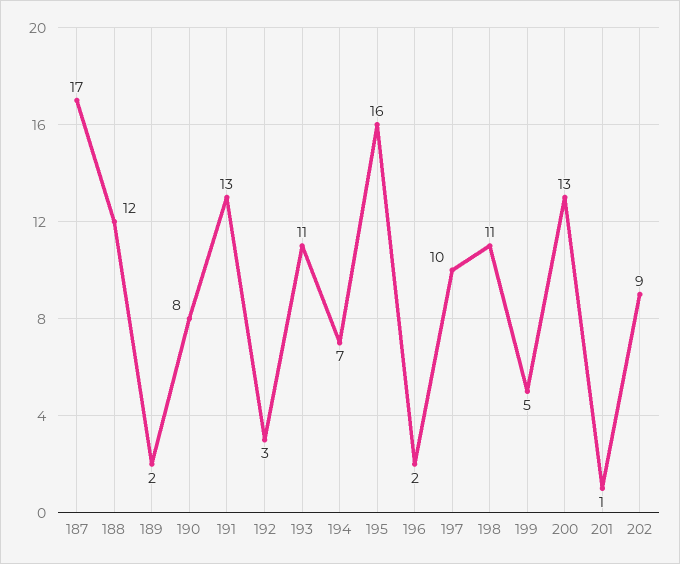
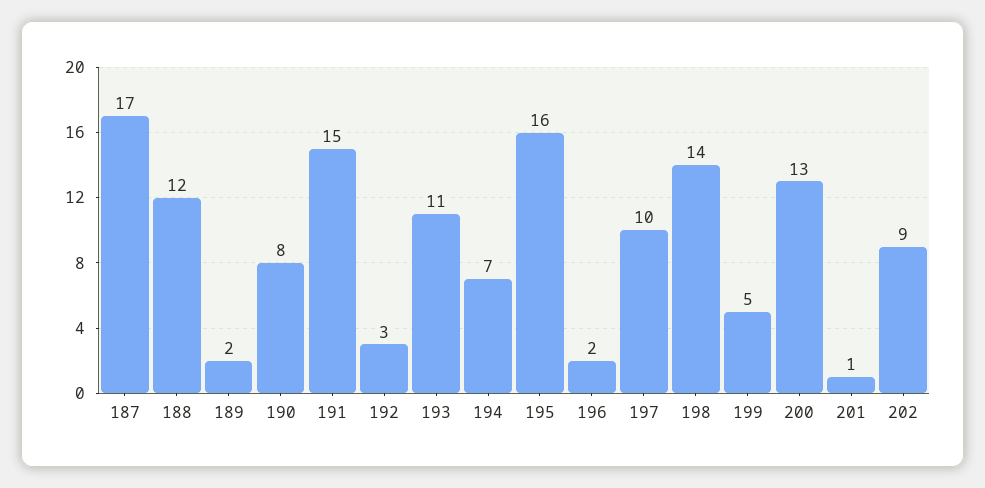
  {
    "187": 17,
    "188": 12,
    "189": 2,
    "190": 8,
-   "191": 13,
+   "191": 15,
    "192": 3,
    "193": 11,
    "194": 7,
    "195": 16,
    "196": 2,
    "197": 10,
-   "198": 11,
+   "198": 14,
    "199": 5,
    "200": 13,
    "201": 1,
    "202": 9
  }

